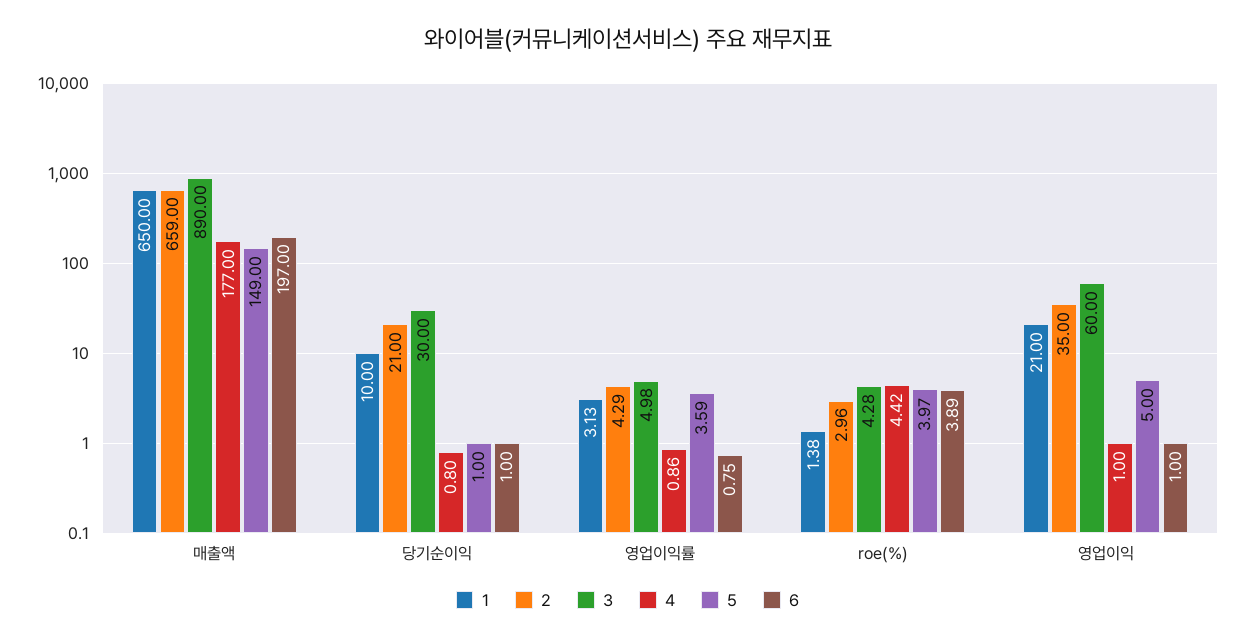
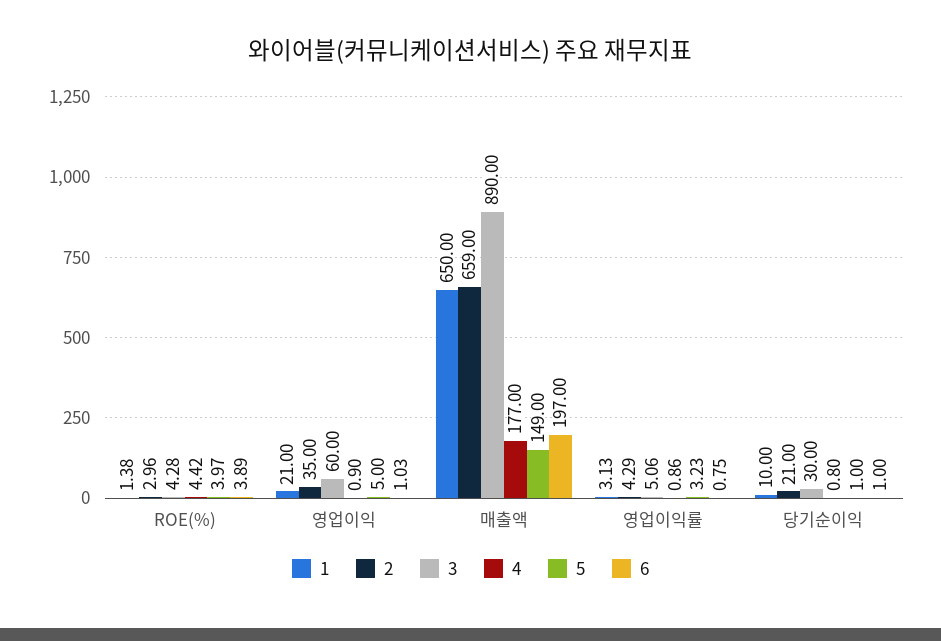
  {
    "1": {
      "매출액": 650,
      "당기순이익": 10,
      "영업이익률": 3.13,
      "roe(%)": 1.38,
      "영업이익": 21
    },
    "2": {
      "매출액": 659,
      "당기순이익": 21,
      "영업이익률": 4.29,
      "roe(%)": 2.96,
      "영업이익": 35
    },
    "3": {
      "매출액": 890,
      "당기순이익": 30,
-     "영업이익률": 4.98,
+     "영업이익률": 5.06,
      "roe(%)": 4.28,
      "영업이익": 60
    },
    "4": {
      "매출액": 177,
      "당기순이익": 0.8,
      "영업이익률": 0.86,
      "roe(%)": 4.42,
-     "영업이익": 1
+     "영업이익": 0.9
    },
    "5": {
      "매출액": 149,
      "당기순이익": 1,
-     "영업이익률": 3.59,
+     "영업이익률": 3.23,
      "roe(%)": 3.97,
      "영업이익": 5
    },
    "6": {
      "매출액": 197,
      "당기순이익": 1,
      "영업이익률": 0.75,
      "roe(%)": 3.89,
-     "영업이익": 1
+     "영업이익": 1.03
    }
  }

